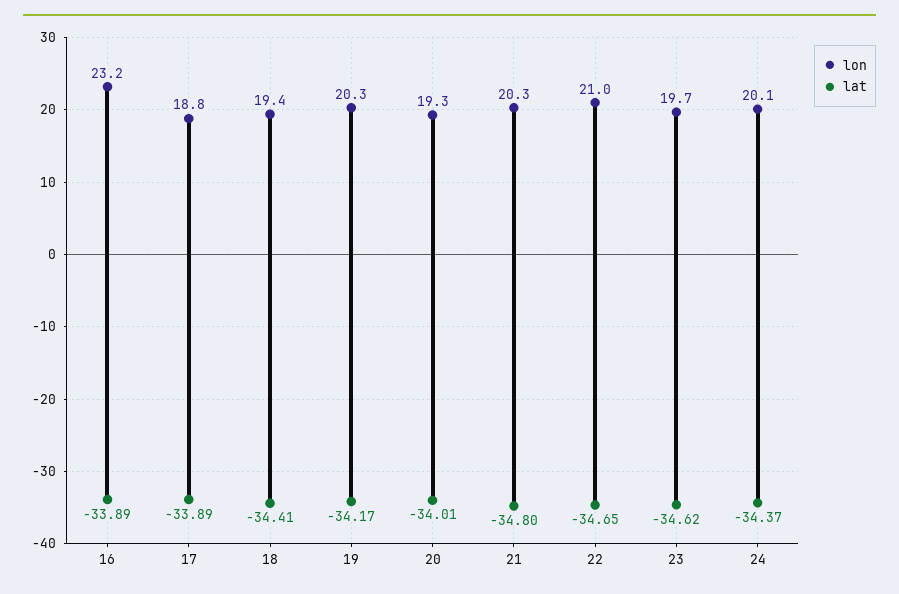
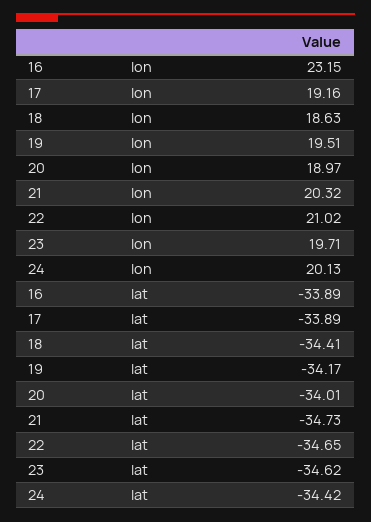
  {
    "lon": {
      "16": 23.15,
-     "17": 18.8,
+     "17": 19.16,
-     "18": 19.4,
+     "18": 18.63,
-     "19": 20.3,
+     "19": 19.51,
-     "20": 19.3,
+     "20": 18.97,
      "21": 20.32,
      "22": 21.02,
      "23": 19.71,
      "24": 20.13
    },
    "lat": {
      "16": -33.89,
      "17": -33.89,
      "18": -34.41,
      "19": -34.17,
      "20": -34.01,
-     "21": -34.8,
+     "21": -34.73,
      "22": -34.65,
      "23": -34.62,
-     "24": -34.37
+     "24": -34.42
    }
  }

